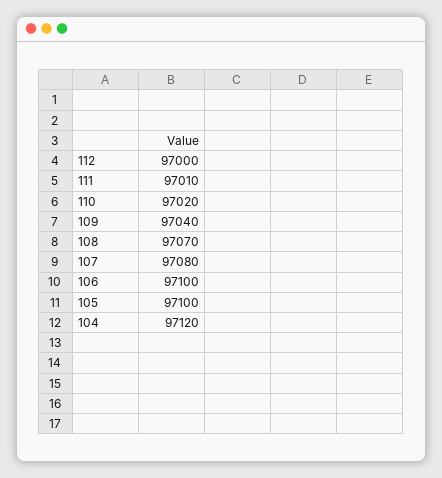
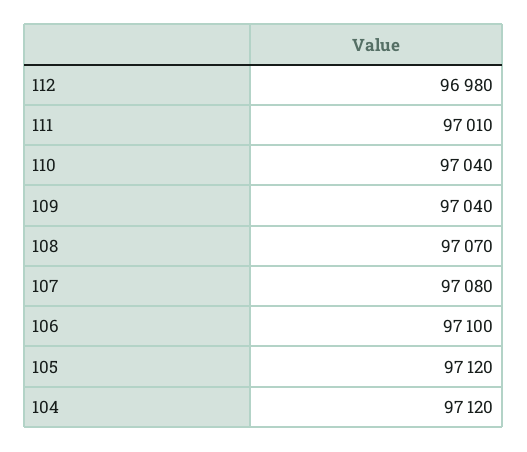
  {
-   "112": 97000,
+   "112": 96980,
    "111": 97010,
-   "110": 97020,
+   "110": 97040,
    "109": 97040,
    "108": 97070,
    "107": 97080,
    "106": 97100,
-   "105": 97100,
+   "105": 97120,
    "104": 97120
  }

